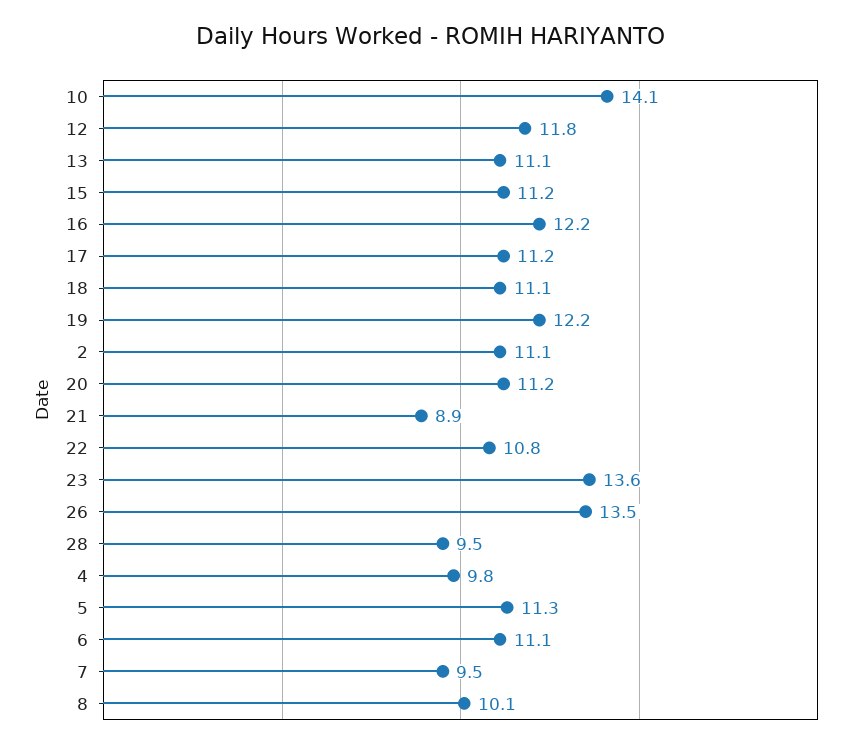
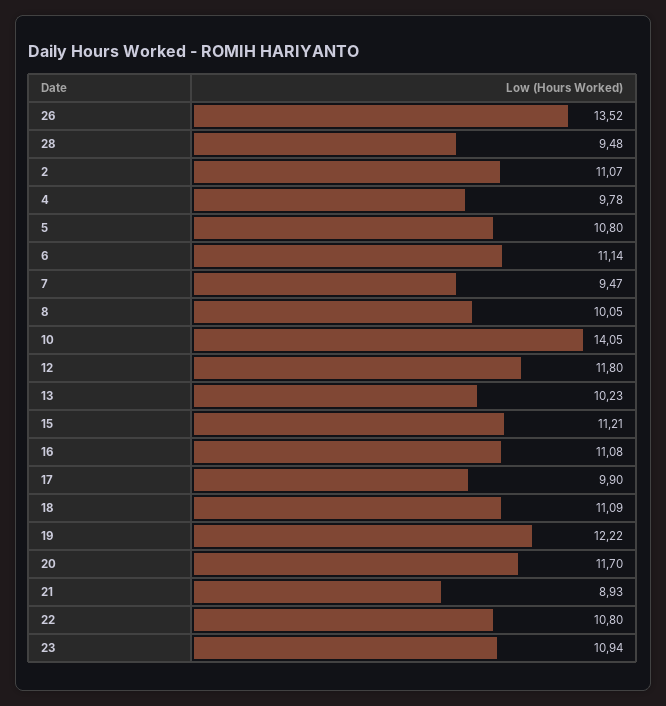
  {
    "10": 14.05,
    "12": 11.8,
-   "13": 11.1,
+   "13": 10.23,
    "15": 11.21,
-   "16": 12.2,
+   "16": 11.08,
-   "17": 11.2,
+   "17": 9.9,
    "18": 11.09,
    "19": 12.22,
    "2": 11.07,
-   "20": 11.2,
+   "20": 11.7,
    "21": 8.93,
    "22": 10.8,
-   "23": 13.6,
+   "23": 10.94,
    "26": 13.52,
    "28": 9.48,
    "4": 9.78,
-   "5": 11.3,
+   "5": 10.8,
    "6": 11.14,
    "7": 9.47,
    "8": 10.05
  }

